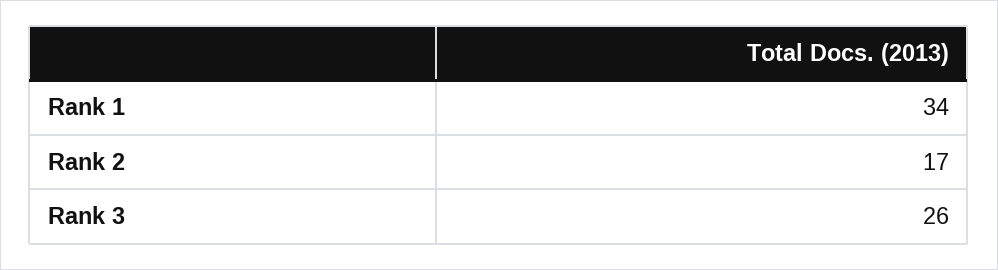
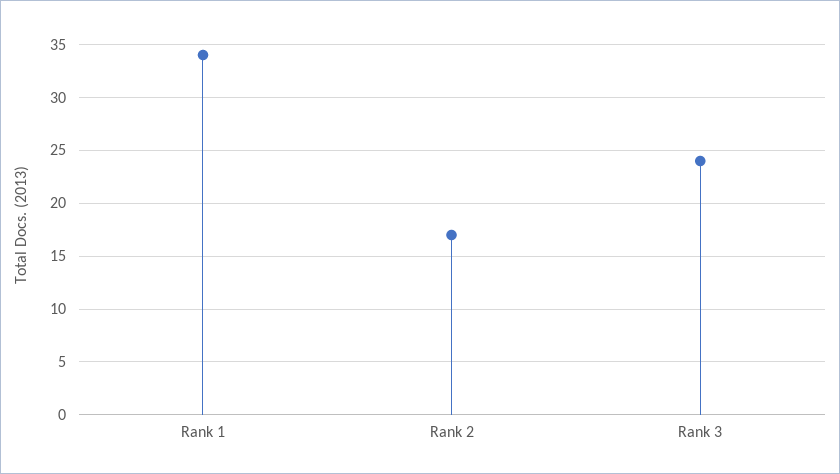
  {
    "Rank 1": 34,
    "Rank 2": 17,
-   "Rank 3": 26
+   "Rank 3": 24
  }

